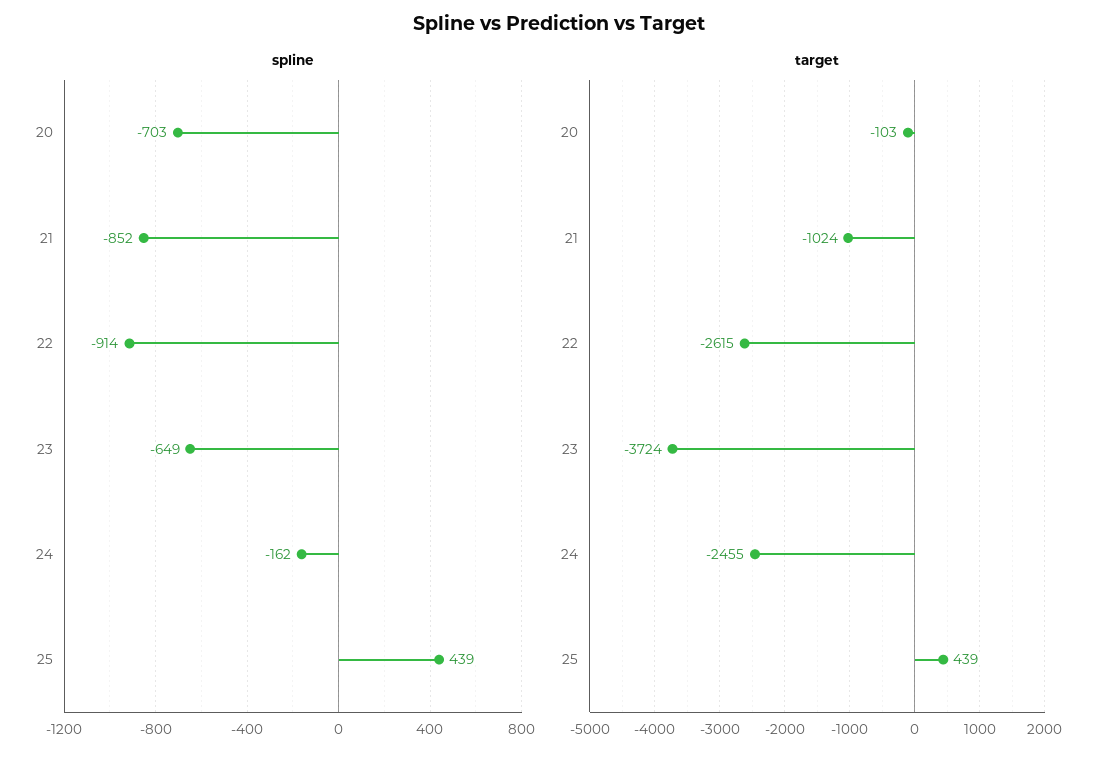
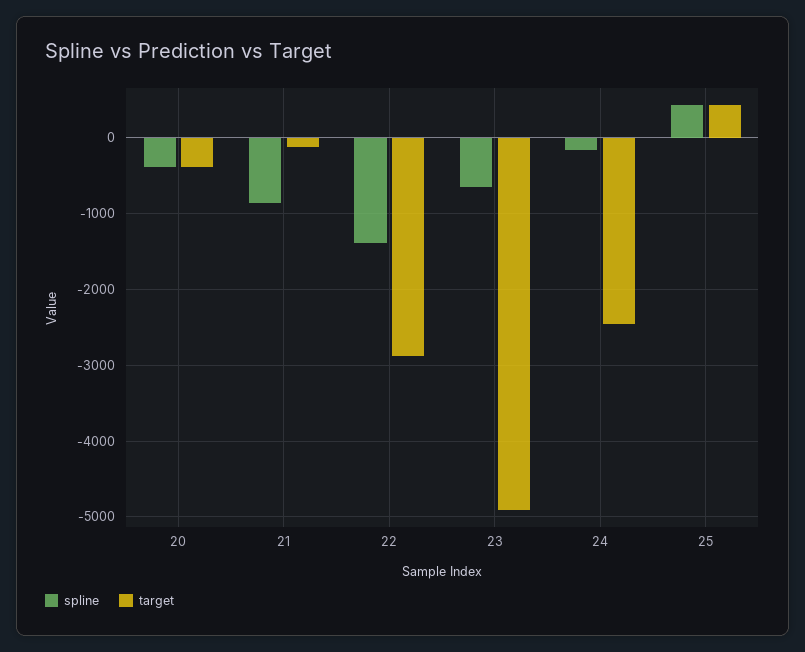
  {
    "spline": {
-     "20": -703,
+     "20": -400,
      "21": -852,
-     "22": -914,
+     "22": -1400,
      "23": -649,
      "24": -162,
      "25": 439
    },
    "target": {
-     "20": -103,
+     "20": -400,
-     "21": -1024,
+     "21": -100,
-     "22": -2615,
+     "22": -2900,
-     "23": -3724,
+     "23": -4900,
      "24": -2455,
      "25": 439
    }
  }

